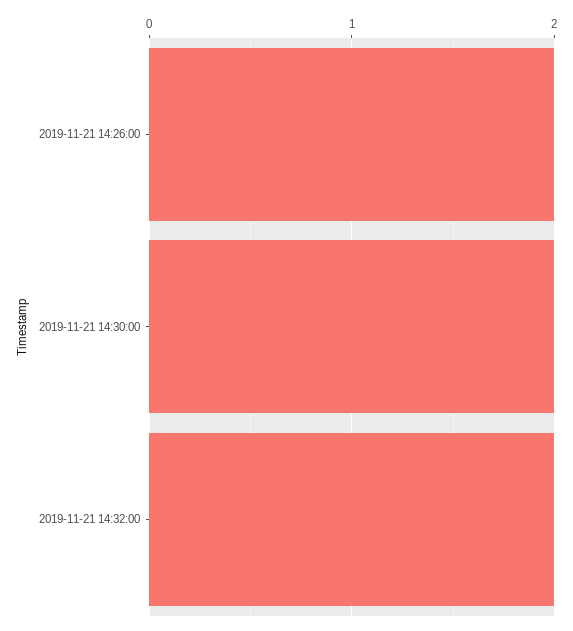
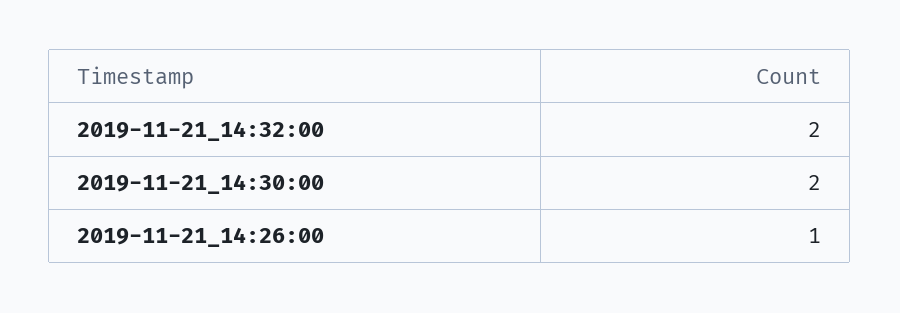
  {
-   "2019-11-21 14:26:00": 2,
+   "2019-11-21 14:26:00": 1,
    "2019-11-21 14:30:00": 2,
    "2019-11-21 14:32:00": 2
  }

